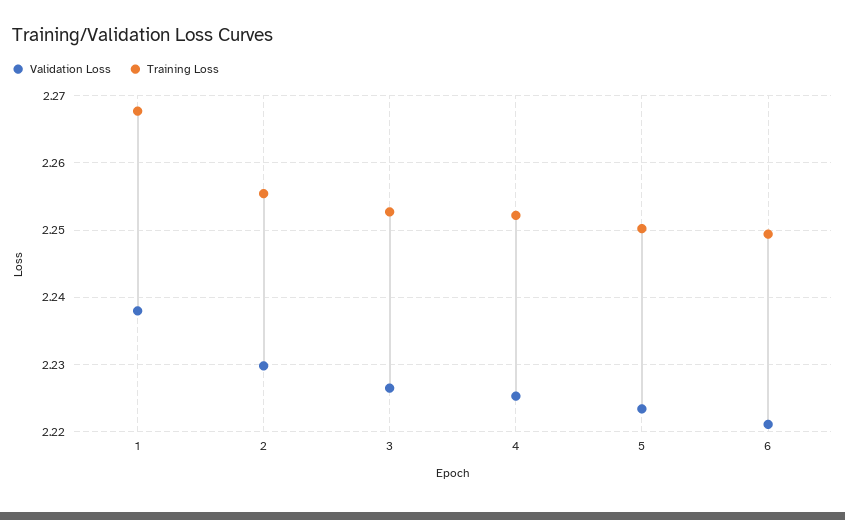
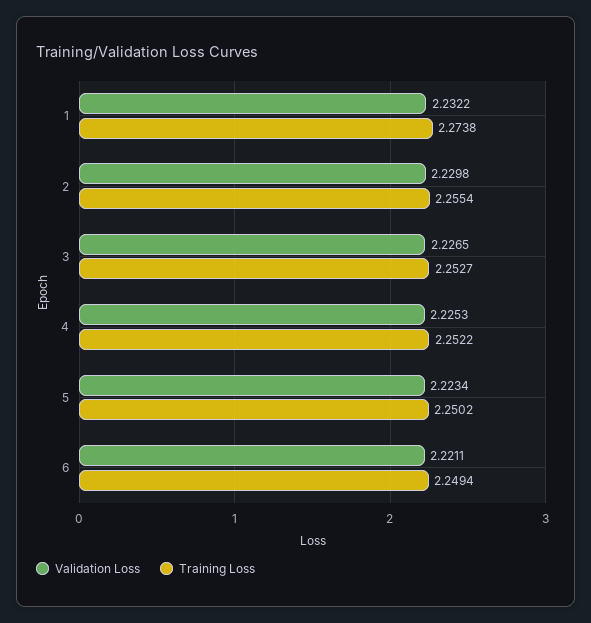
  {
    "Validation Loss": {
-     "1": 2.238,
+     "1": 2.2322,
      "2": 2.2298,
      "3": 2.2265,
      "4": 2.2253,
      "5": 2.2234,
      "6": 2.2211
    },
    "Training Loss": {
-     "1": 2.268,
+     "1": 2.2738,
      "2": 2.2554,
      "3": 2.2527,
      "4": 2.2522,
      "5": 2.2502,
      "6": 2.2494
    }
  }

